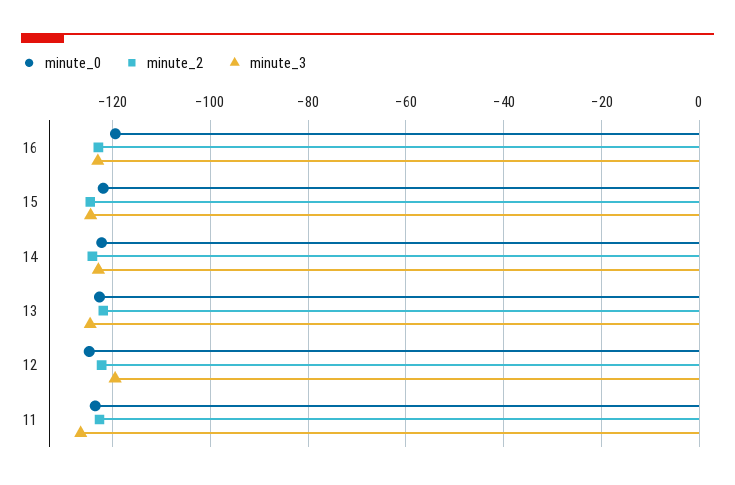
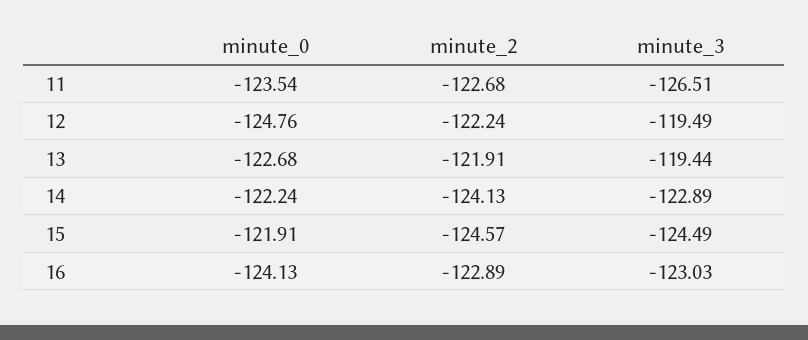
  {
    "minute_0": {
-     "16": -120,
+     "16": -124.13,
      "15": -121.91,
      "14": -122.24,
      "13": -122.68,
      "12": -124.76,
      "11": -123.54
    },
    "minute_2": {
      "16": -122.89,
      "15": -124.57,
      "14": -124.13,
      "13": -121.91,
      "12": -122.24,
      "11": -122.68
    },
    "minute_3": {
      "16": -123.03,
      "15": -124.49,
      "14": -122.89,
-     "13": -124,
+     "13": -119.44,
      "12": -119.49,
      "11": -126.51
    }
  }

